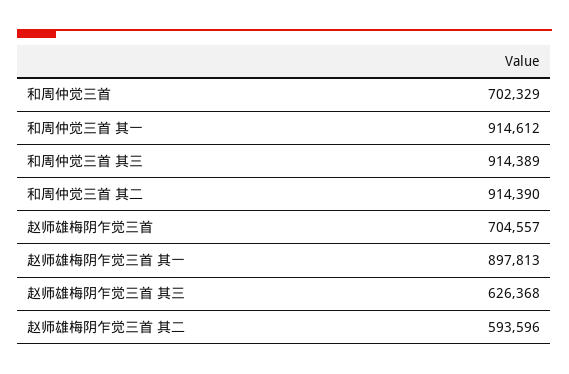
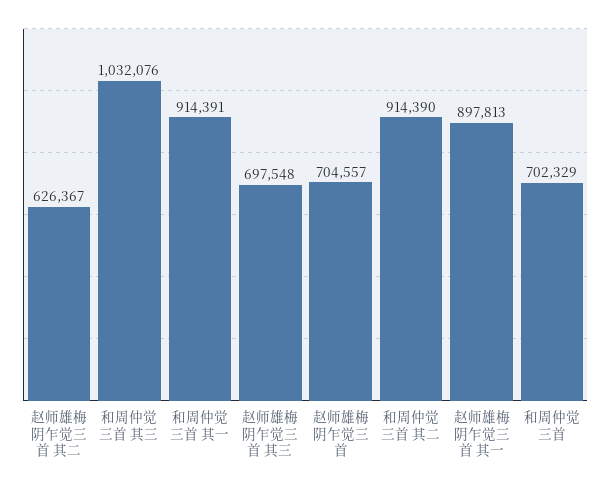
  {
    "和周仲觉三首": 702329,
-   "和周仲觉三首 其一": 914612,
+   "和周仲觉三首 其一": 914391,
-   "和周仲觉三首 其三": 914389,
+   "和周仲觉三首 其三": 1032076,
    "和周仲觉三首 其二": 914390,
    "赵师雄梅阴乍觉三首": 704557,
    "赵师雄梅阴乍觉三首 其一": 897813,
-   "赵师雄梅阴乍觉三首 其三": 626368,
+   "赵师雄梅阴乍觉三首 其三": 697548,
-   "赵师雄梅阴乍觉三首 其二": 593596
+   "赵师雄梅阴乍觉三首 其二": 626367
  }

